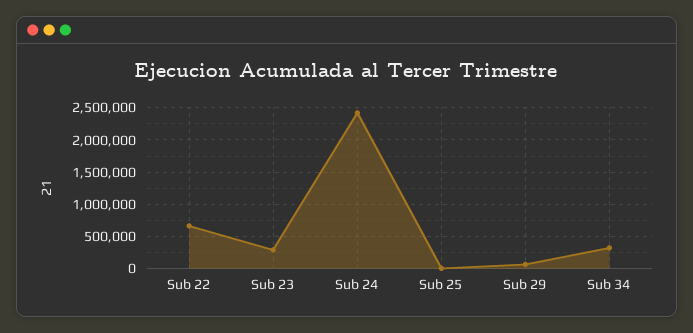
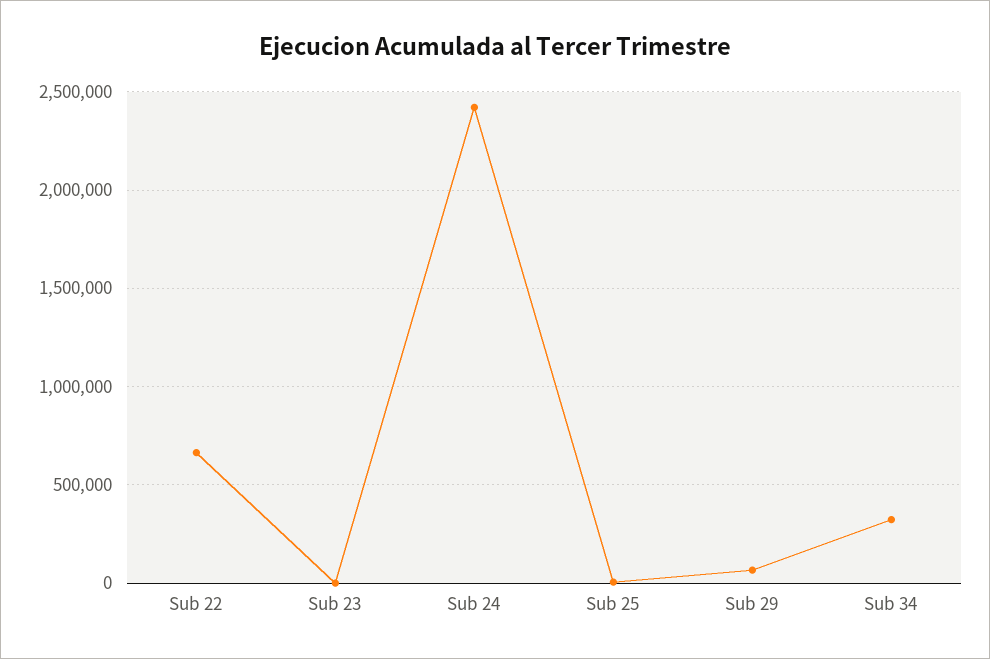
  {
    "Sub 22": 650000,
-   "Sub 23": 300000,
+   "Sub 23": 0,
    "Sub 24": 2400000,
    "Sub 25": 0,
    "Sub 29": 50000,
    "Sub 34": 300000
  }

